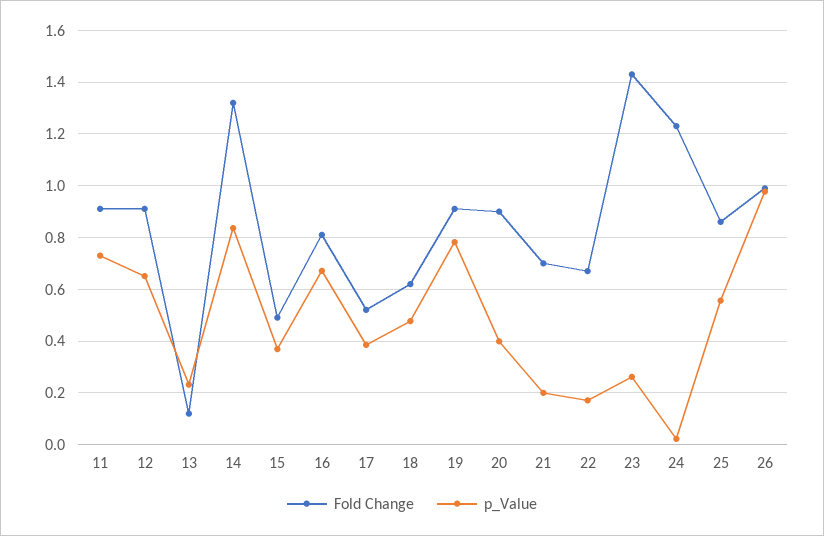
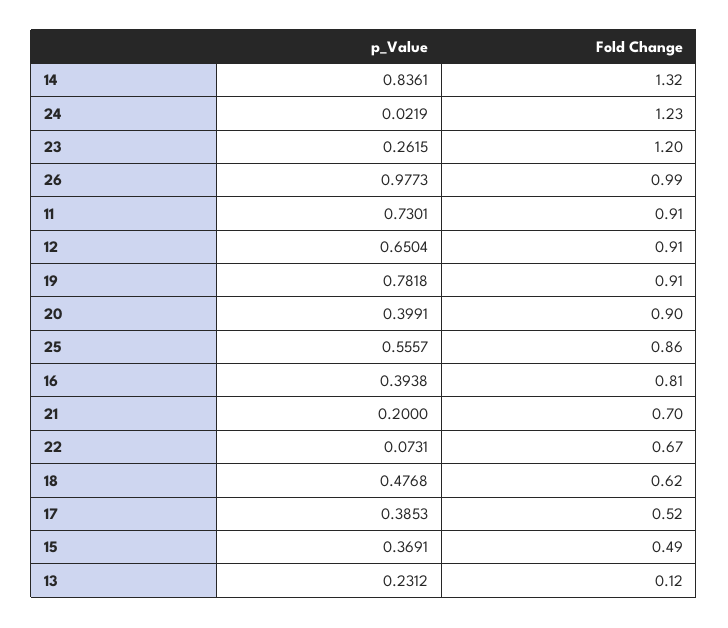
  {
    "Fold Change": {
      "11": 0.91,
      "12": 0.91,
      "13": 0.12,
      "14": 1.32,
      "15": 0.49,
      "16": 0.81,
      "17": 0.52,
      "18": 0.62,
      "19": 0.91,
      "20": 0.9,
      "21": 0.7,
      "22": 0.67,
-     "23": 1.425,
+     "23": 1.2,
      "24": 1.23,
      "25": 0.86,
      "26": 0.99
    },
    "p_Value": {
      "11": 0.7301,
      "12": 0.6504,
      "13": 0.2312,
      "14": 0.8361,
      "15": 0.3691,
-     "16": 0.675,
+     "16": 0.3938,
      "17": 0.3853,
      "18": 0.4768,
      "19": 0.7818,
      "20": 0.3991,
      "21": 0.2,
-     "22": 0.175,
+     "22": 0.0731,
      "23": 0.2615,
      "24": 0.0219,
      "25": 0.5557,
      "26": 0.9773
    }
  }

